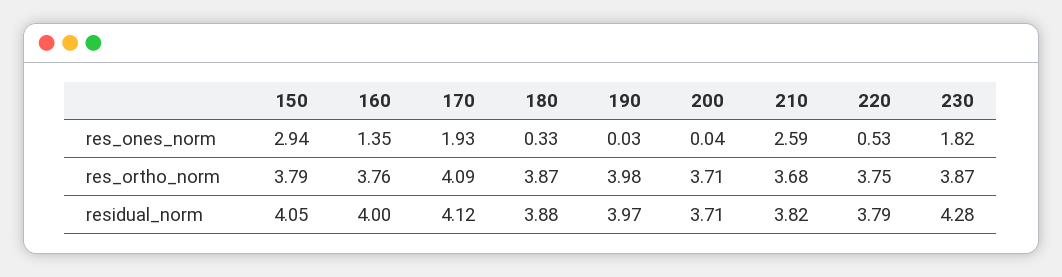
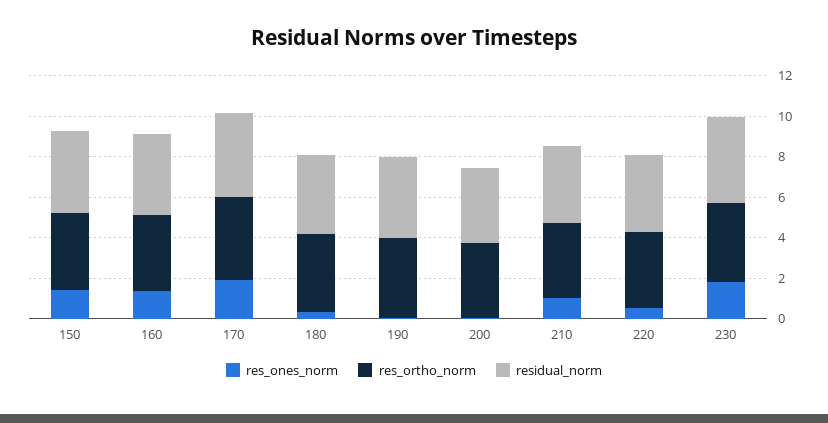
  {
    "res_ones_norm": {
-     "150": 2.94,
+     "150": 1.5,
      "160": 1.35,
      "170": 1.93,
      "180": 0.33,
      "190": 0.03,
      "200": 0.04,
-     "210": 2.59,
+     "210": 1,
      "220": 0.53,
      "230": 1.82
    },
    "res_ortho_norm": {
      "150": 3.79,
      "160": 3.76,
      "170": 4.09,
      "180": 3.87,
      "190": 3.98,
      "200": 3.71,
      "210": 3.68,
      "220": 3.75,
      "230": 3.87
    },
    "residual_norm": {
      "150": 4.05,
      "160": 4,
      "170": 4.12,
      "180": 3.88,
      "190": 3.97,
      "200": 3.71,
      "210": 3.82,
      "220": 3.79,
      "230": 4.28
    }
  }

